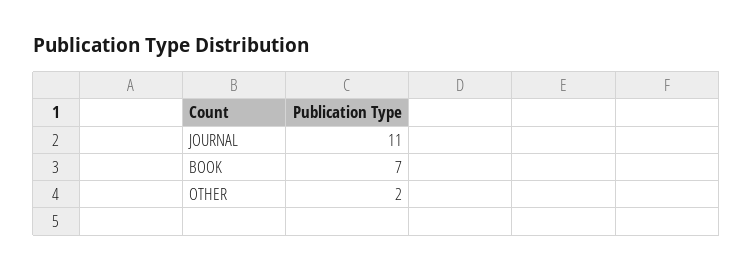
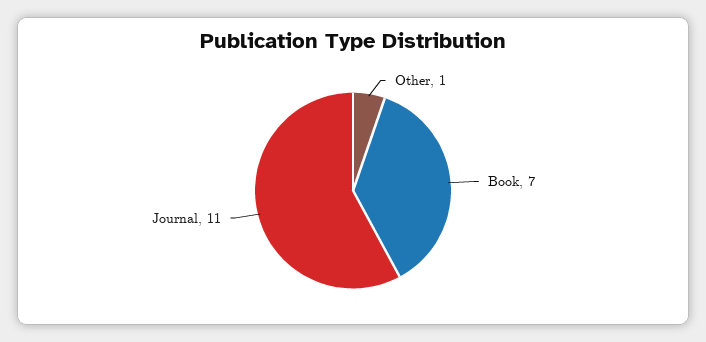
  {
    "JOURNAL": 11,
    "BOOK": 7,
-   "OTHER": 2
+   "OTHER": 1
  }

